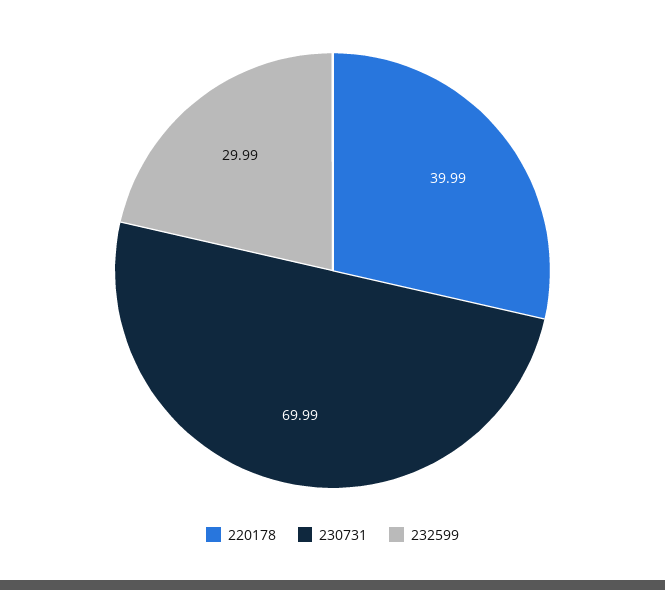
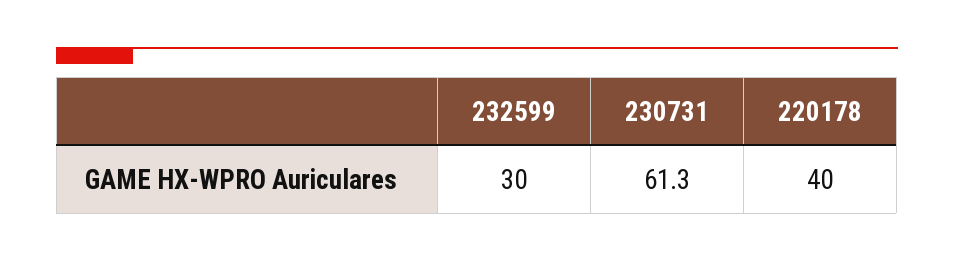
  {
    "220178": 39.99,
-   "230731": 69.99,
+   "230731": 61.3,
    "232599": 29.99
  }

